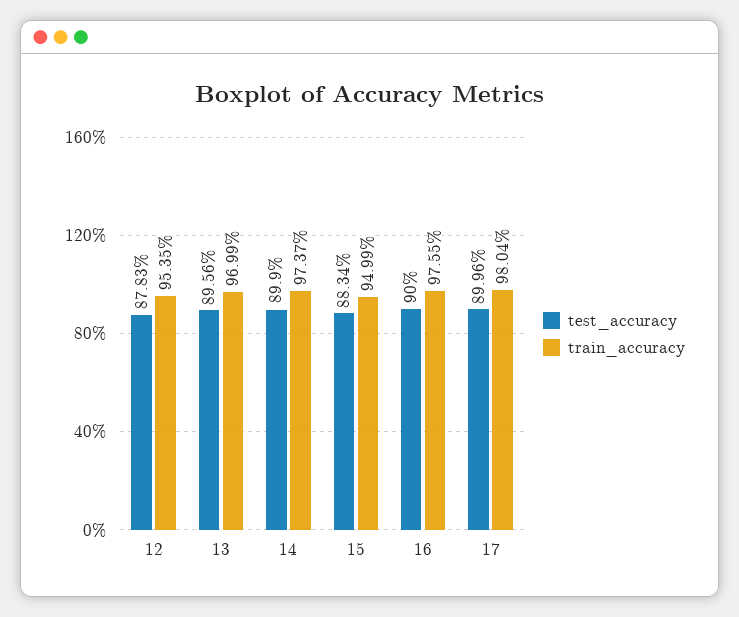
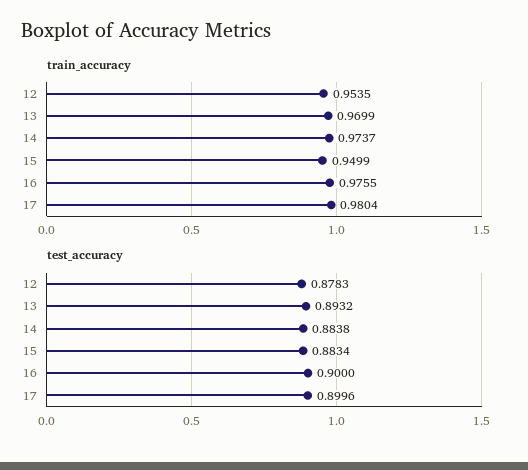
  {
    "test_accuracy": {
      "12": 0.8783,
-     "13": 0.8956,
+     "13": 0.8932,
-     "14": 0.899,
+     "14": 0.8838,
      "15": 0.8834,
      "16": 0.9,
      "17": 0.8996
    },
    "train_accuracy": {
      "12": 0.9535,
      "13": 0.9699,
      "14": 0.9737,
      "15": 0.9499,
      "16": 0.9755,
      "17": 0.9804
    }
  }

